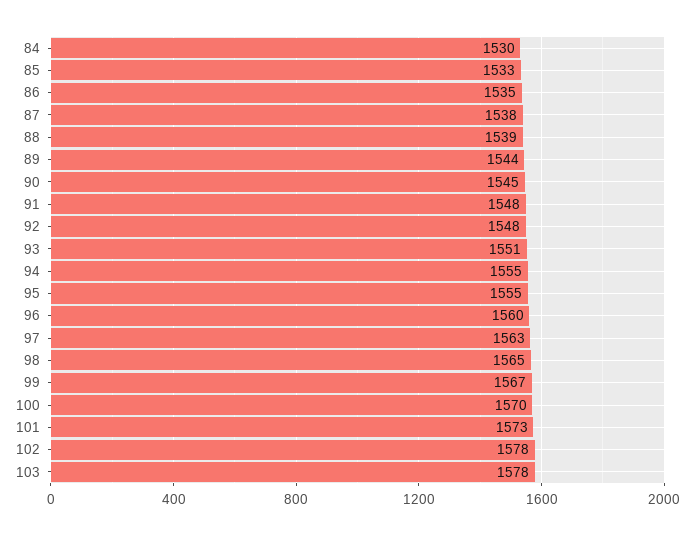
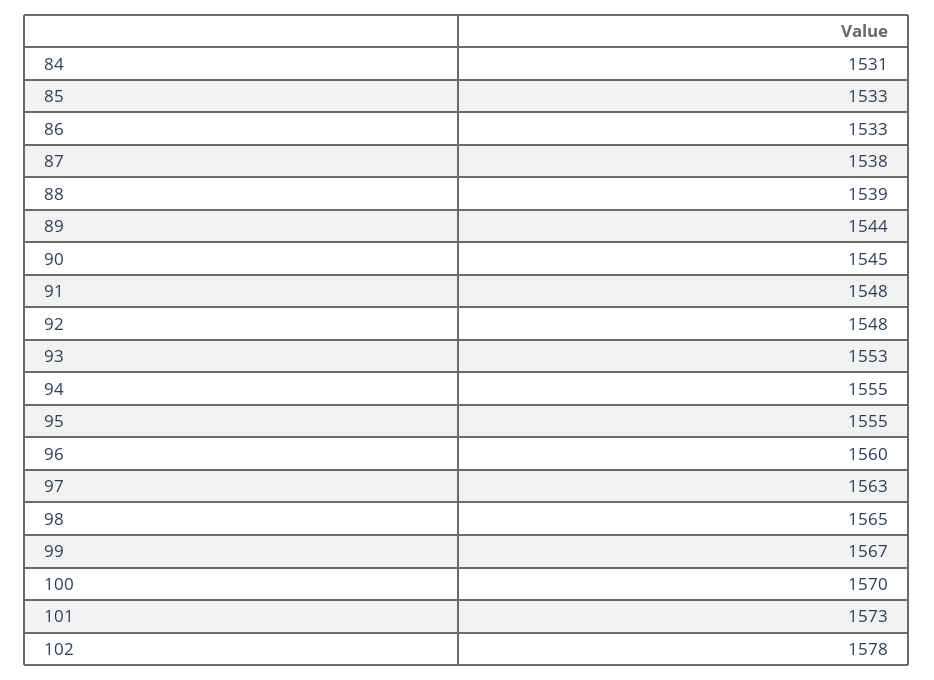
  {
-   "84": 1530,
+   "84": 1531,
    "85": 1533,
-   "86": 1535,
+   "86": 1533,
    "87": 1538,
    "88": 1539,
    "89": 1544,
    "90": 1545,
    "91": 1548,
    "92": 1548,
-   "93": 1551,
+   "93": 1553,
    "94": 1555,
    "95": 1555,
    "96": 1560,
    "97": 1563,
    "98": 1565,
    "99": 1567,
    "100": 1570,
    "101": 1573,
-   "102": 1578,
+   "102": 1578
-   "103": 1578
  }

